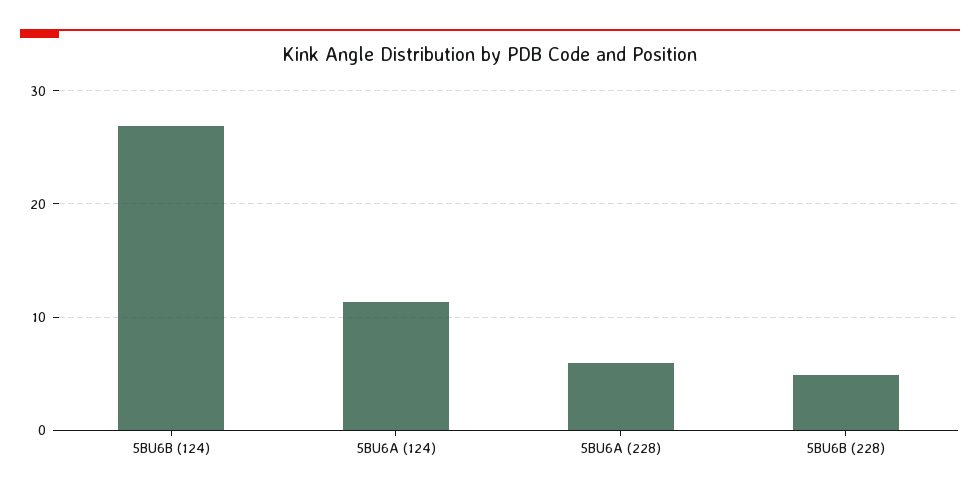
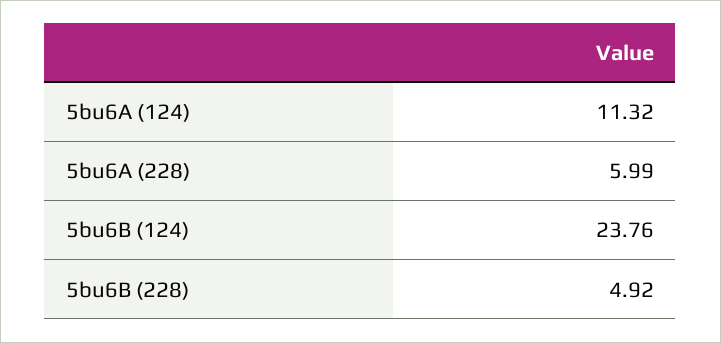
  {
-   "5BU6B (124)": 27,
+   "5BU6B (124)": 23.76,
    "5BU6A (124)": 11.32,
    "5BU6A (228)": 5.99,
    "5BU6B (228)": 4.92
  }

